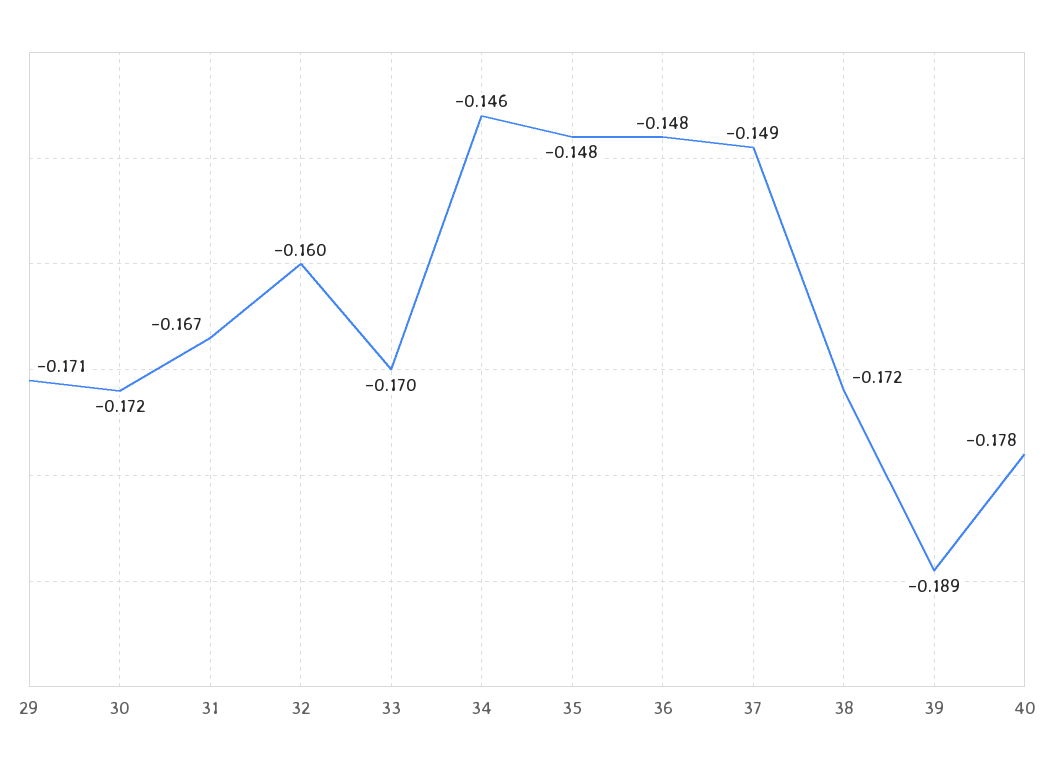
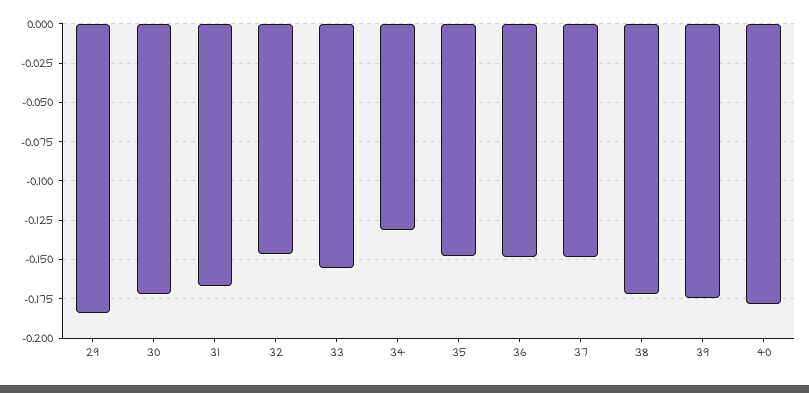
  {
-   "29": -0.171,
+   "29": -0.185,
    "30": -0.172,
    "31": -0.167,
-   "32": -0.16,
+   "32": -0.145,
-   "33": -0.17,
+   "33": -0.155,
-   "34": -0.146,
+   "34": -0.13,
    "35": -0.148,
    "36": -0.148,
    "37": -0.149,
    "38": -0.172,
-   "39": -0.189,
+   "39": -0.175,
    "40": -0.178
  }

